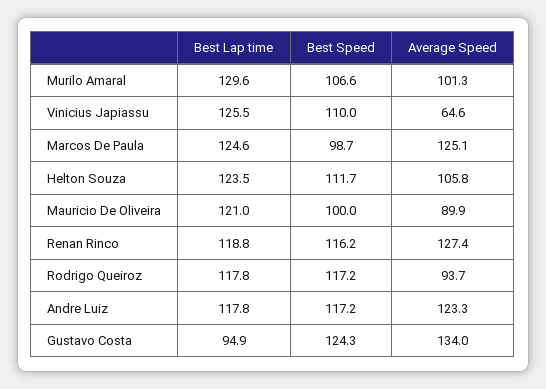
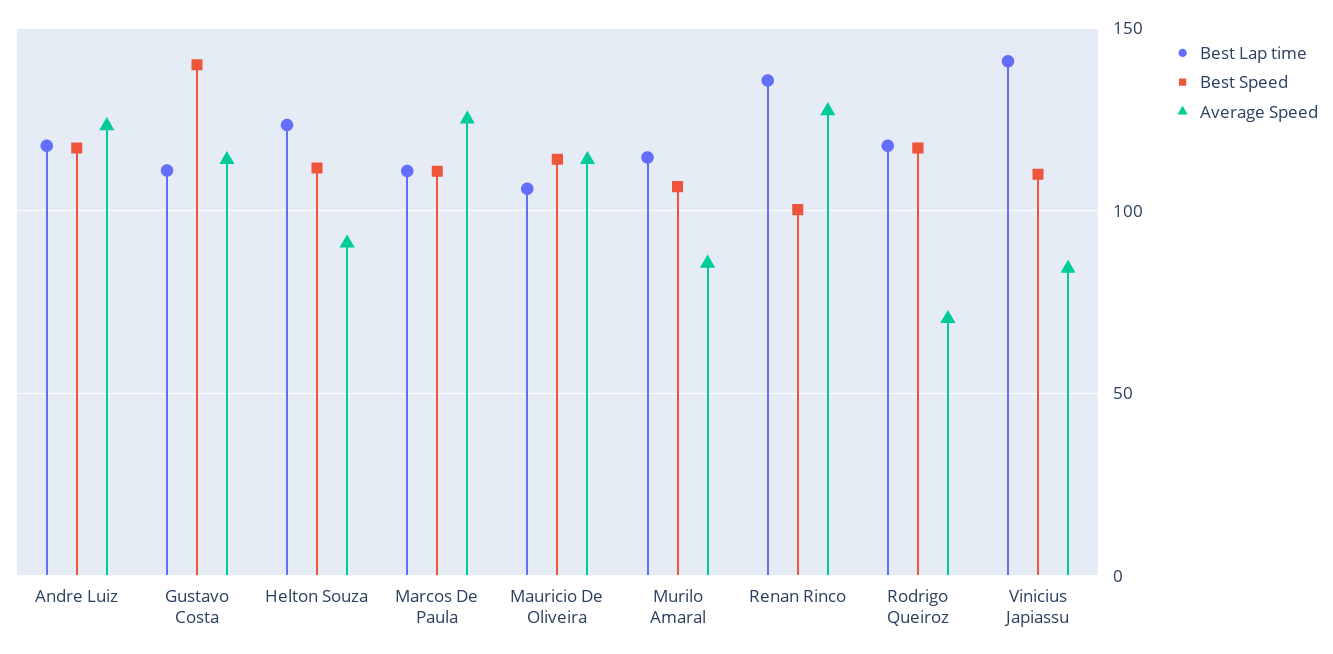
  {
    "Best Lap time": {
-     "Murilo Amaral": 129.6,
+     "Murilo Amaral": 115,
-     "Vinicius Japiassu": 125.5,
+     "Vinicius Japiassu": 140,
-     "Marcos De Paula": 124.6,
+     "Marcos De Paula": 110,
      "Helton Souza": 123.5,
-     "Mauricio De Oliveira": 121,
+     "Mauricio De Oliveira": 105,
-     "Renan Rinco": 118.8,
+     "Renan Rinco": 135,
      "Rodrigo Queiroz": 117.8,
      "Andre Luiz": 117.8,
-     "Gustavo Costa": 94.9
+     "Gustavo Costa": 110
    },
    "Best Speed": {
      "Murilo Amaral": 106.6,
      "Vinicius Japiassu": 110,
-     "Marcos De Paula": 98.7,
+     "Marcos De Paula": 110,
      "Helton Souza": 111.7,
-     "Mauricio De Oliveira": 100,
+     "Mauricio De Oliveira": 115,
-     "Renan Rinco": 116.2,
+     "Renan Rinco": 100,
      "Rodrigo Queiroz": 117.2,
      "Andre Luiz": 117.2,
-     "Gustavo Costa": 124.3
+     "Gustavo Costa": 140
    },
    "Average Speed": {
-     "Murilo Amaral": 101.3,
+     "Murilo Amaral": 85,
-     "Vinicius Japiassu": 64.6,
+     "Vinicius Japiassu": 85,
      "Marcos De Paula": 125.1,
-     "Helton Souza": 105.8,
+     "Helton Souza": 90,
-     "Mauricio De Oliveira": 89.9,
+     "Mauricio De Oliveira": 115,
      "Renan Rinco": 127.4,
-     "Rodrigo Queiroz": 93.7,
+     "Rodrigo Queiroz": 70,
      "Andre Luiz": 123.3,
-     "Gustavo Costa": 134
+     "Gustavo Costa": 115
    }
  }

